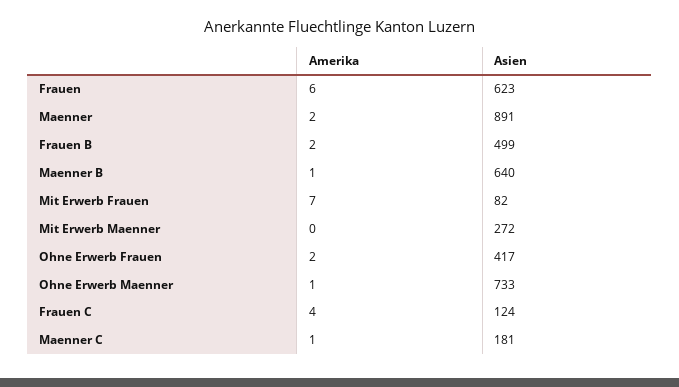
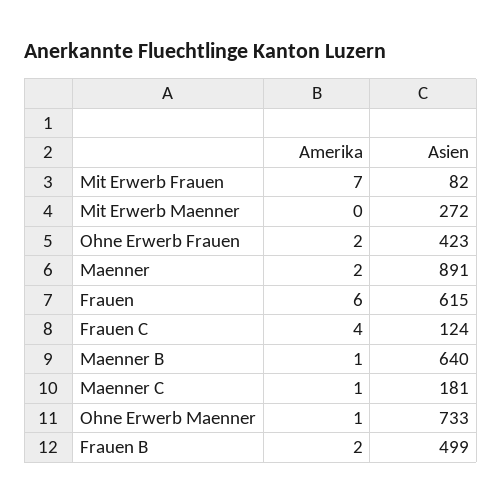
  {
    "Amerika": {
      "Frauen": 6,
      "Maenner": 2,
      "Frauen B": 2,
      "Maenner B": 1,
      "Mit Erwerb Frauen": 7,
      "Mit Erwerb Maenner": 0,
      "Ohne Erwerb Frauen": 2,
      "Ohne Erwerb Maenner": 1,
      "Frauen C": 4,
      "Maenner C": 1
    },
    "Asien": {
-     "Frauen": 623,
+     "Frauen": 615,
      "Maenner": 891,
      "Frauen B": 499,
      "Maenner B": 640,
      "Mit Erwerb Frauen": 82,
      "Mit Erwerb Maenner": 272,
-     "Ohne Erwerb Frauen": 417,
+     "Ohne Erwerb Frauen": 423,
      "Ohne Erwerb Maenner": 733,
      "Frauen C": 124,
      "Maenner C": 181
    }
  }

